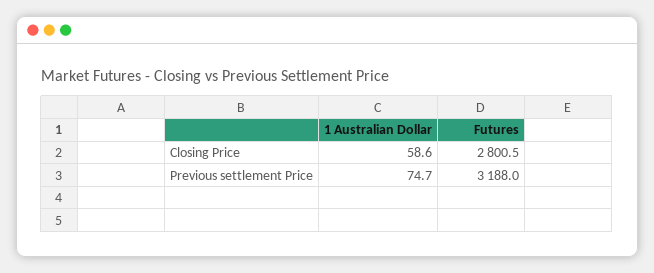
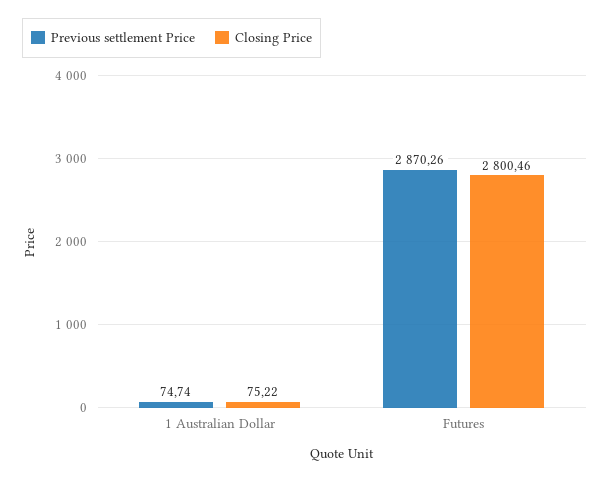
  {
    "Closing Price": {
-     "1 Australian Dollar": 58.6,
+     "1 Australian Dollar": 75.22,
      "Futures": 2800.46
    },
    "Previous settlement Price": {
      "1 Australian Dollar": 74.74,
-     "Futures": 3188
+     "Futures": 2870.26
    }
  }

